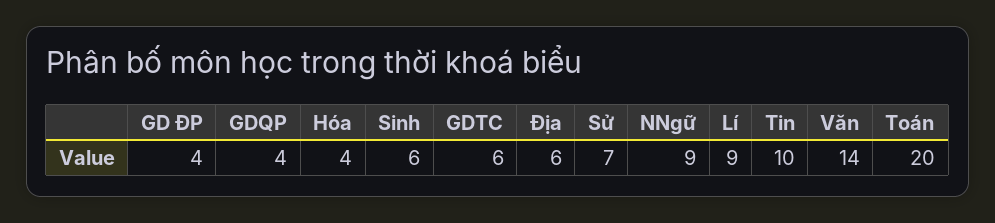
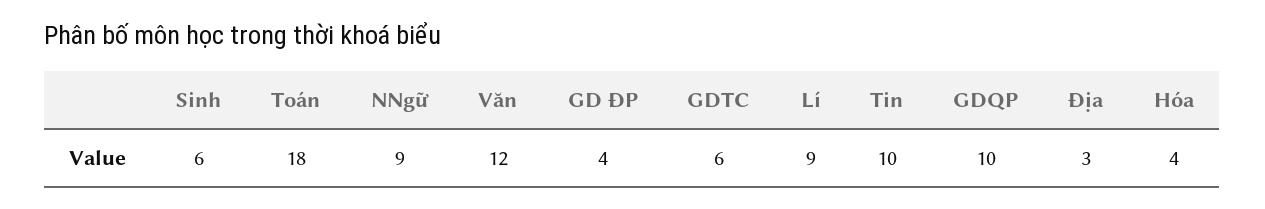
  {
    "GD ĐP": 4,
-   "GDQP": 4,
+   "GDQP": 10,
    "Hóa": 4,
    "Sinh": 6,
    "GDTC": 6,
-   "Địa": 6,
+   "Địa": 3,
-   "Sử": 7,
    "NNgữ": 9,
    "Lí": 9,
    "Tin": 10,
-   "Văn": 14,
+   "Văn": 12,
-   "Toán": 20
+   "Toán": 18
  }

